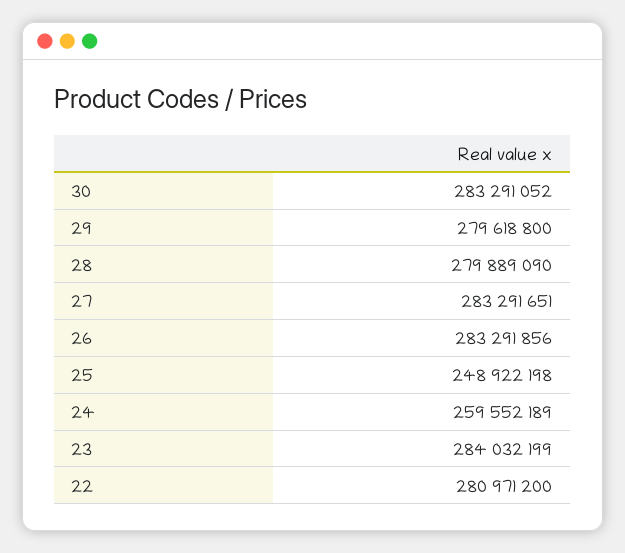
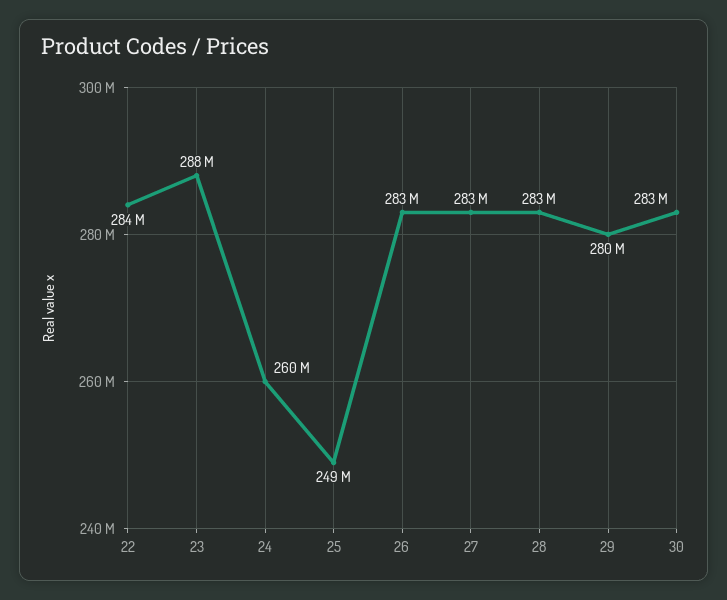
  {
    "30": 283291052,
    "29": 279618800,
-   "28": 279889090,
+   "28": 283000000,
    "27": 283291651,
    "26": 283291856,
    "25": 248922198,
    "24": 259552189,
-   "23": 284032199,
+   "23": 288000000,
-   "22": 280971200
+   "22": 284000000
  }

